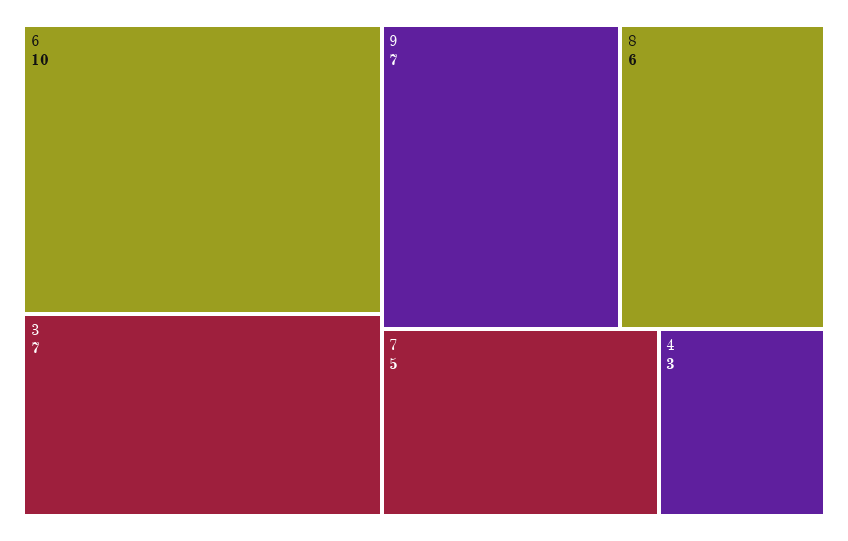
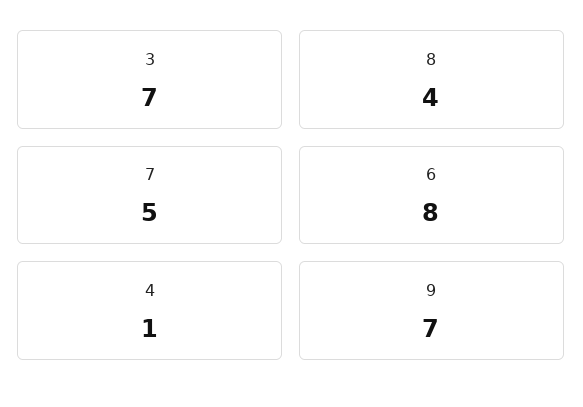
  {
-   "6": 10,
+   "6": 8,
    "3": 7,
    "9": 7,
-   "8": 6,
+   "8": 4,
    "7": 5,
-   "4": 3
+   "4": 1
  }

